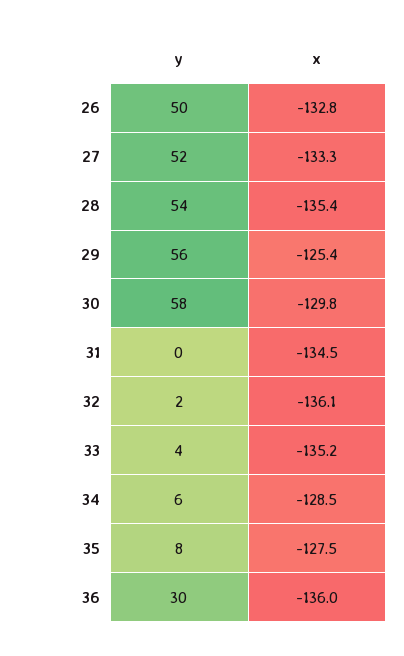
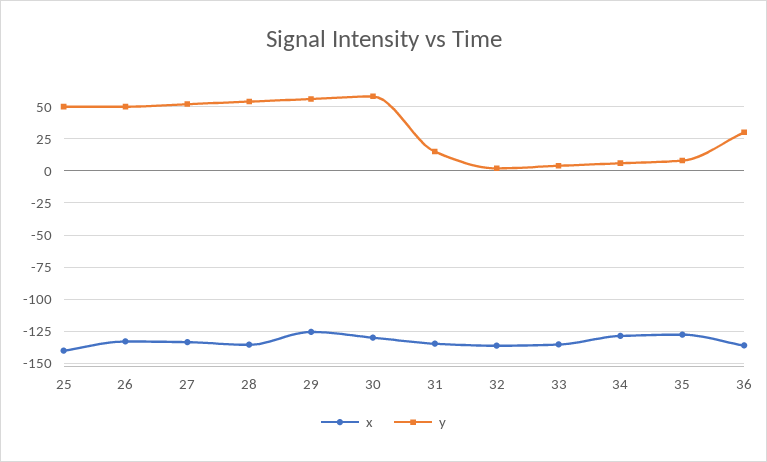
  {
    "y": {
      "26": 50,
      "27": 52,
      "28": 54,
      "29": 56,
      "30": 58,
-     "31": 0,
+     "31": 15,
      "32": 2,
      "33": 4,
      "34": 6,
      "35": 8,
-     "36": 30
+     "36": 30,
+     "25": 50
    },
    "x": {
      "26": -132.8,
      "27": -133.3,
      "28": -135.4,
      "29": -125.4,
      "30": -129.8,
      "31": -134.5,
      "32": -136.1,
      "33": -135.2,
      "34": -128.5,
      "35": -127.5,
-     "36": -136
+     "36": -136,
+     "25": -140
    }
  }

